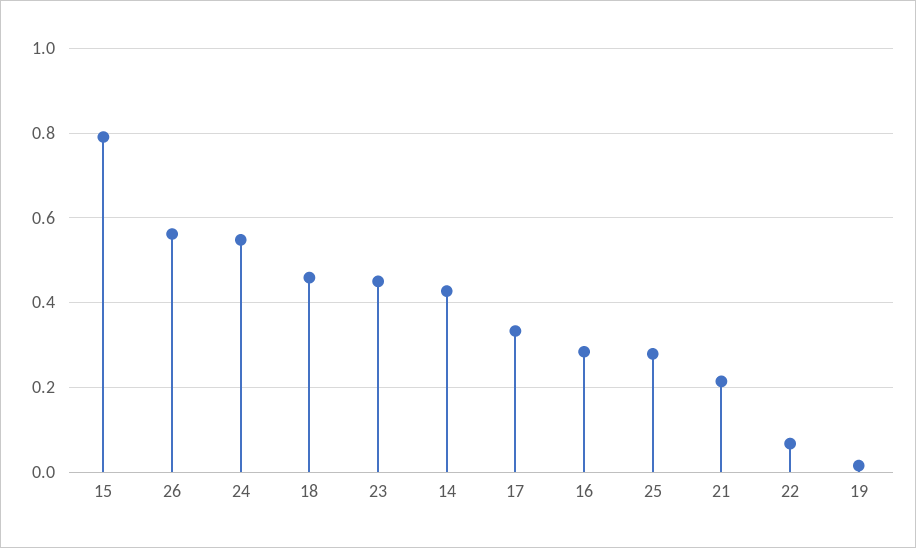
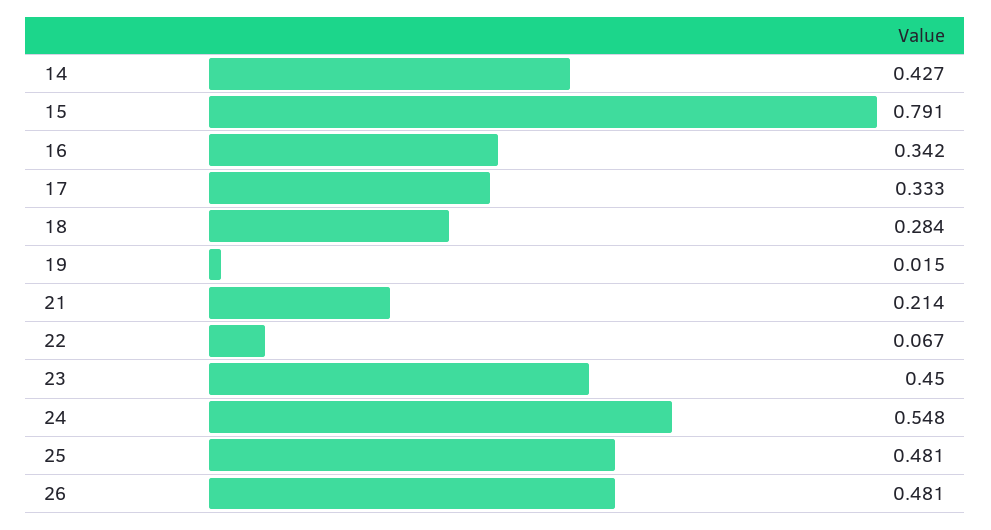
  {
    "15": 0.791,
-   "26": 0.56,
+   "26": 0.481,
    "24": 0.548,
-   "18": 0.46,
+   "18": 0.284,
    "23": 0.45,
    "14": 0.427,
    "17": 0.333,
-   "16": 0.28,
+   "16": 0.342,
-   "25": 0.28,
+   "25": 0.481,
    "21": 0.214,
    "22": 0.067,
    "19": 0.015
  }

